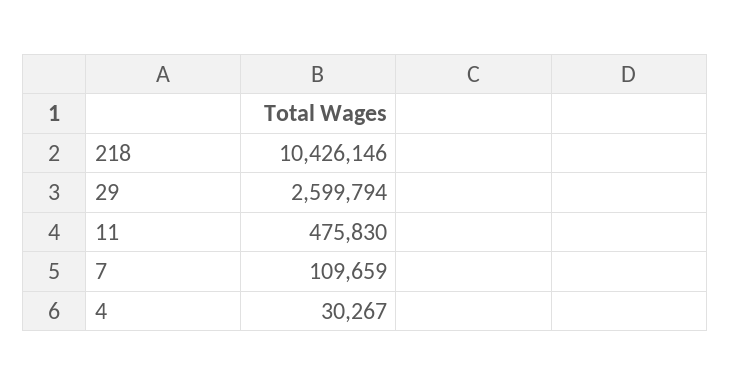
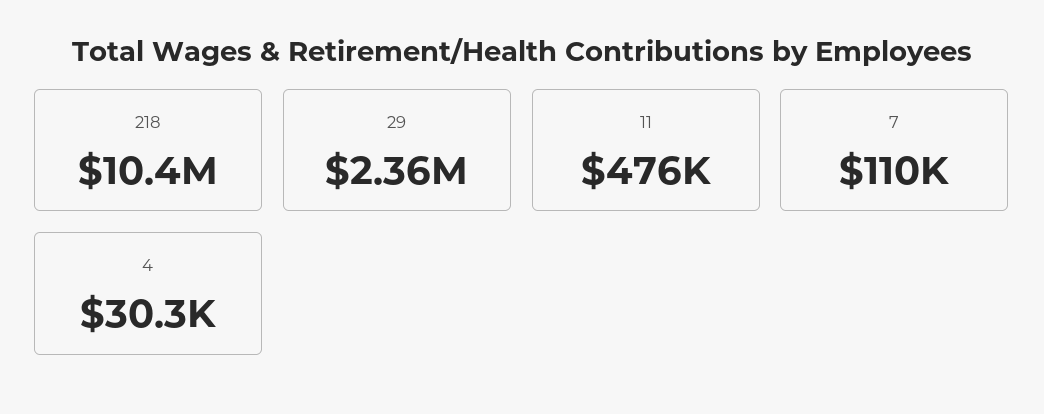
  {
    "218": 10426146,
-   "29": 2599794,
+   "29": 2360000,
    "11": 475830,
    "7": 109659,
    "4": 30267
  }

